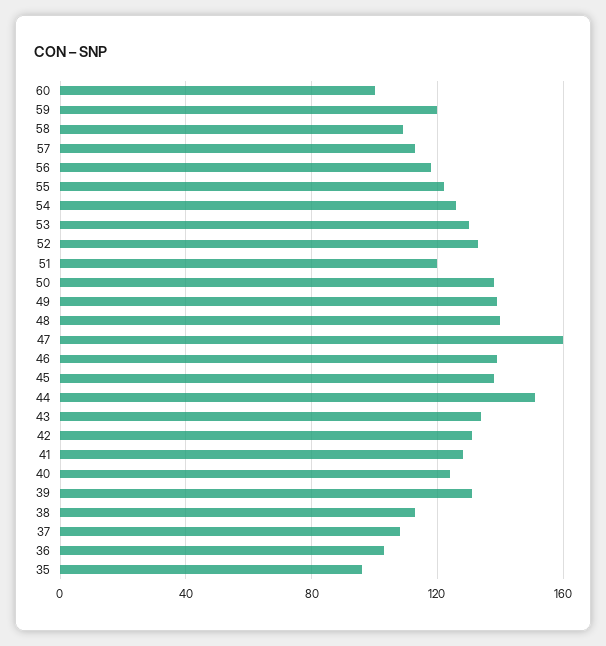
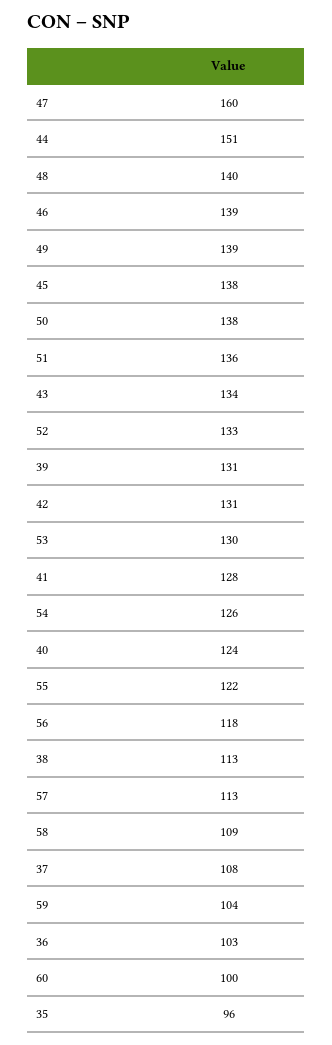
  {
    "60": 100,
-   "59": 120,
+   "59": 104,
    "58": 109,
    "57": 113,
    "56": 118,
    "55": 122,
    "54": 126,
    "53": 130,
    "52": 133,
-   "51": 120,
+   "51": 136,
    "50": 138,
    "49": 139,
    "48": 140,
    "47": 160,
    "46": 139,
    "45": 138,
    "44": 151,
    "43": 134,
    "42": 131,
    "41": 128,
    "40": 124,
    "39": 131,
    "38": 113,
    "37": 108,
    "36": 103,
    "35": 96
  }

